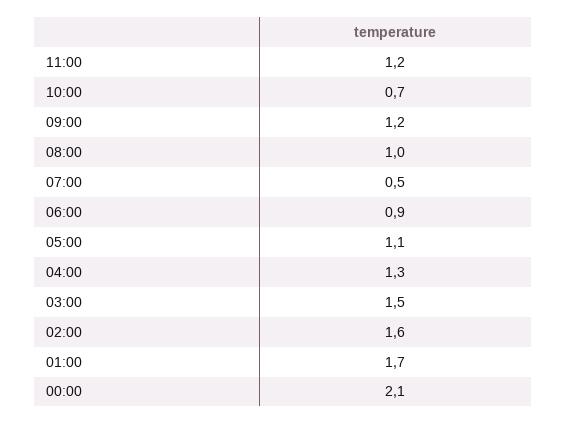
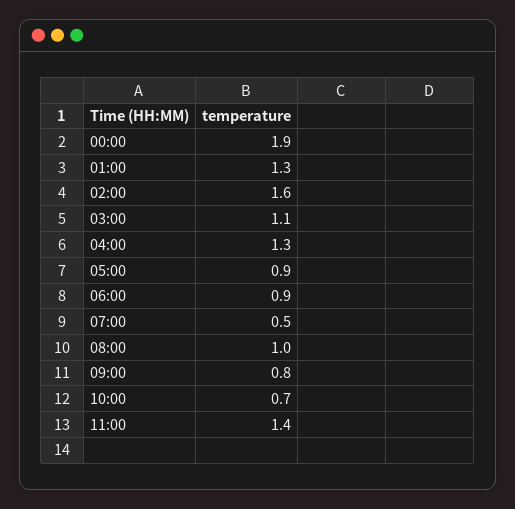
  {
-   "11:00": 1.2,
+   "11:00": 1.4,
    "10:00": 0.7,
-   "09:00": 1.2,
+   "09:00": 0.8,
    "08:00": 1,
    "07:00": 0.5,
    "06:00": 0.9,
-   "05:00": 1.1,
+   "05:00": 0.9,
    "04:00": 1.3,
-   "03:00": 1.5,
+   "03:00": 1.1,
    "02:00": 1.6,
-   "01:00": 1.7,
+   "01:00": 1.3,
-   "00:00": 2.1
+   "00:00": 1.9
  }

